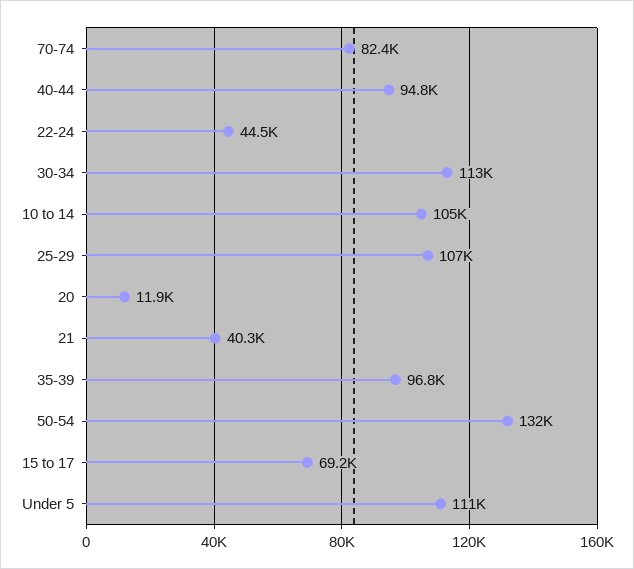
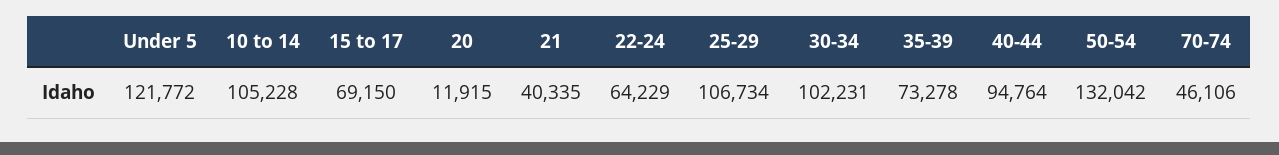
  {
-   "70-74": 82400,
+   "70-74": 46106,
    "40-44": 94764,
-   "22-24": 44500,
+   "22-24": 64229,
-   "30-34": 113000,
+   "30-34": 102231,
    "10 to 14": 105228,
    "25-29": 106734,
    "20": 11915,
    "21": 40335,
-   "35-39": 96800,
+   "35-39": 73278,
    "50-54": 132042,
    "15 to 17": 69150,
-   "Under 5": 111000
+   "Under 5": 121772
  }

